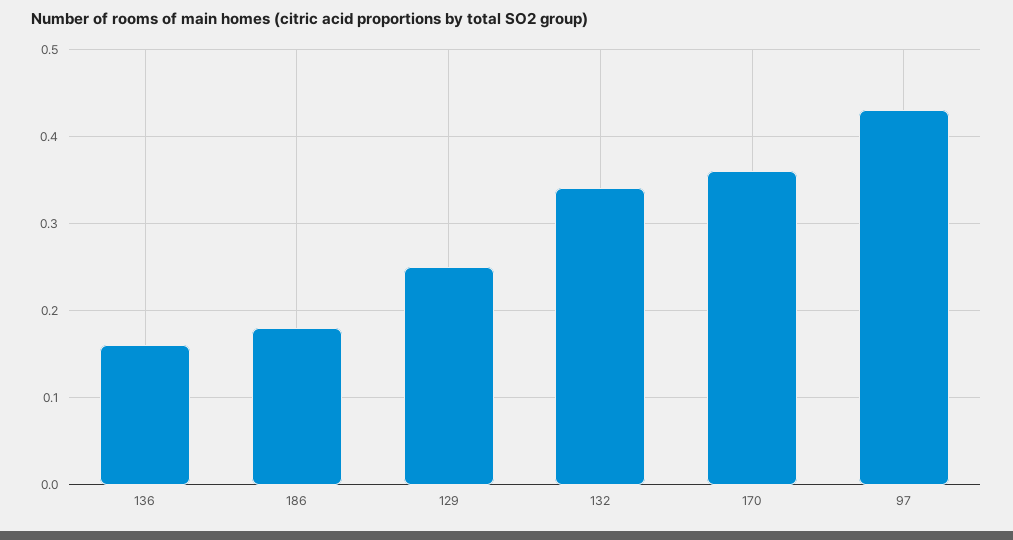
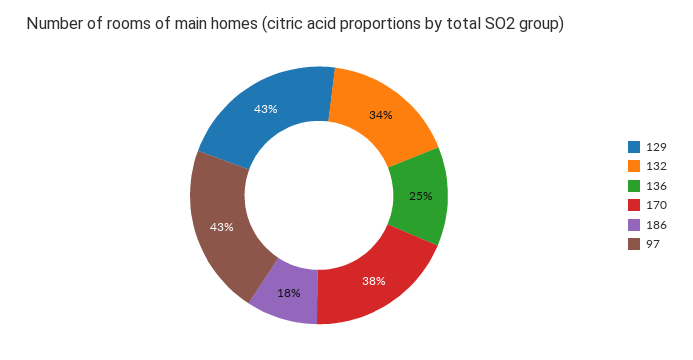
  {
-   "136": 0.16,
+   "136": 0.25,
    "186": 0.18,
-   "129": 0.25,
+   "129": 0.43,
    "132": 0.34,
-   "170": 0.36,
+   "170": 0.38,
    "97": 0.43
  }

